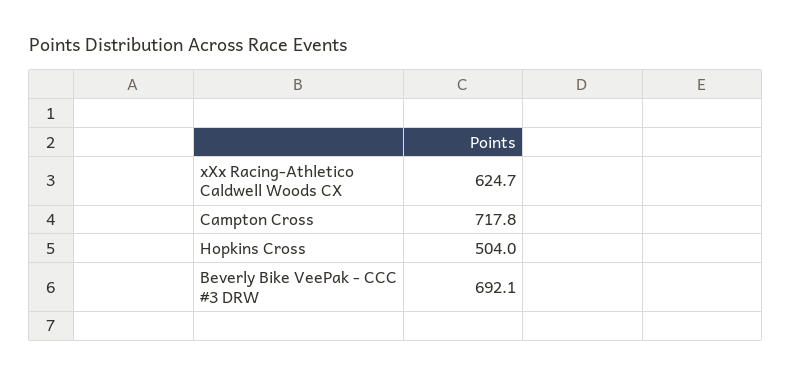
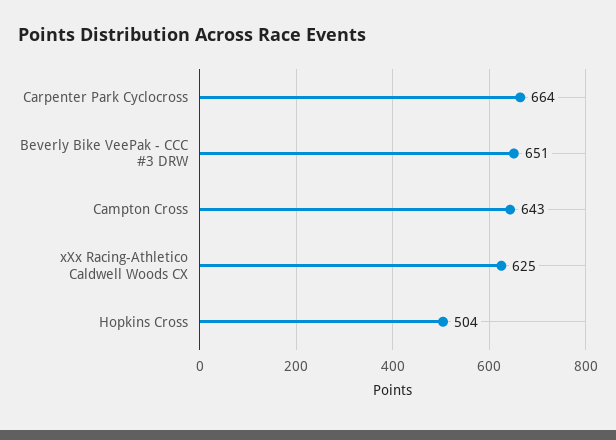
  {
    "xXx Racing-Athletico Caldwell Woods CX": 624.7,
-   "Campton Cross": 717.8,
+   "Campton Cross": 643,
    "Hopkins Cross": 504,
-   "Beverly Bike VeePak - CCC #3 DRW": 692.1
+   "Beverly Bike VeePak - CCC #3 DRW": 651,
+   "Carpenter Park Cyclocross": 664
  }

